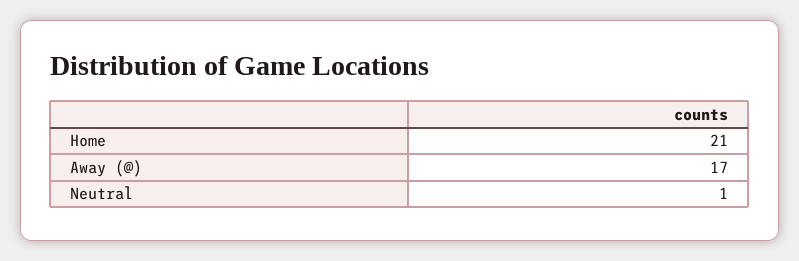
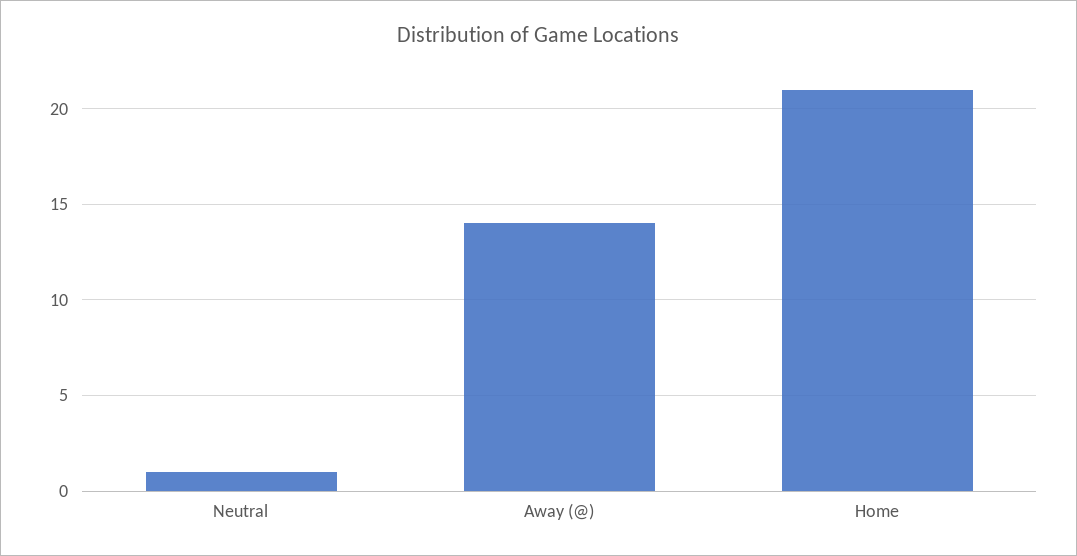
  {
    "Home": 21,
-   "Away (@)": 17,
+   "Away (@)": 14,
    "Neutral": 1
  }

